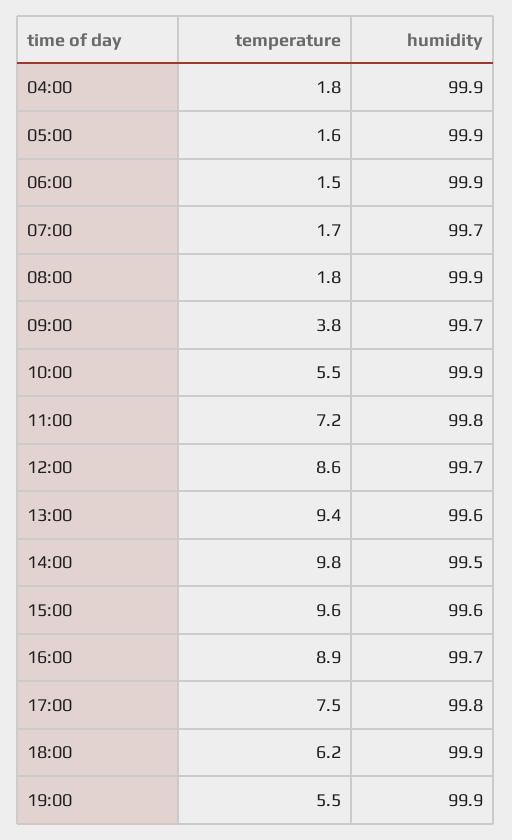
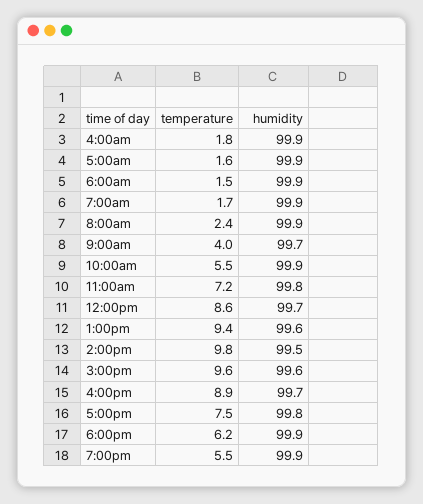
  {
    "temperature": {
      "04:00": 1.8,
      "05:00": 1.6,
      "06:00": 1.5,
      "07:00": 1.7,
-     "08:00": 1.8,
+     "08:00": 2.4,
-     "09:00": 3.8,
+     "09:00": 4,
      "10:00": 5.5,
      "11:00": 7.2,
      "12:00": 8.6,
      "13:00": 9.4,
      "14:00": 9.8,
      "15:00": 9.6,
      "16:00": 8.9,
      "17:00": 7.5,
      "18:00": 6.2,
      "19:00": 5.5
    },
    "humidity": {
      "04:00": 99.9,
      "05:00": 99.9,
      "06:00": 99.9,
-     "07:00": 99.7,
+     "07:00": 99.9,
      "08:00": 99.9,
      "09:00": 99.7,
      "10:00": 99.9,
      "11:00": 99.8,
      "12:00": 99.7,
      "13:00": 99.6,
      "14:00": 99.5,
      "15:00": 99.6,
      "16:00": 99.7,
      "17:00": 99.8,
      "18:00": 99.9,
      "19:00": 99.9
    }
  }

